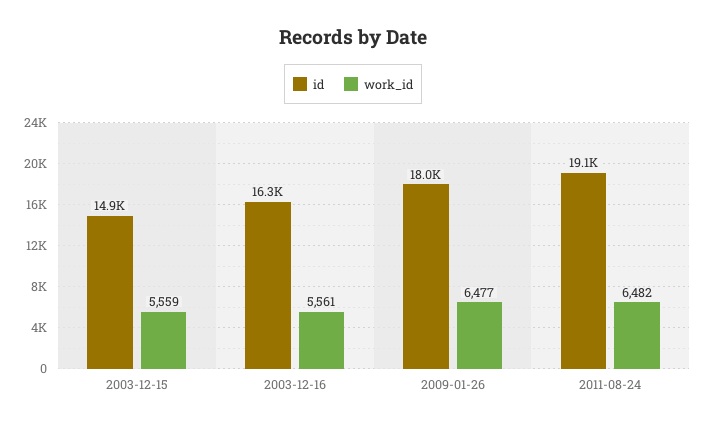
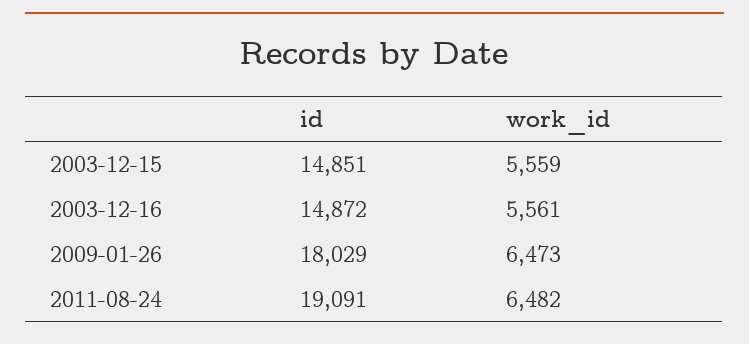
  {
    "id": {
      "2003-12-15": 14851,
-     "2003-12-16": 16300,
+     "2003-12-16": 14872,
      "2009-01-26": 18029,
      "2011-08-24": 19091
    },
    "work_id": {
      "2003-12-15": 5559,
      "2003-12-16": 5561,
-     "2009-01-26": 6477,
+     "2009-01-26": 6473,
      "2011-08-24": 6482
    }
  }

